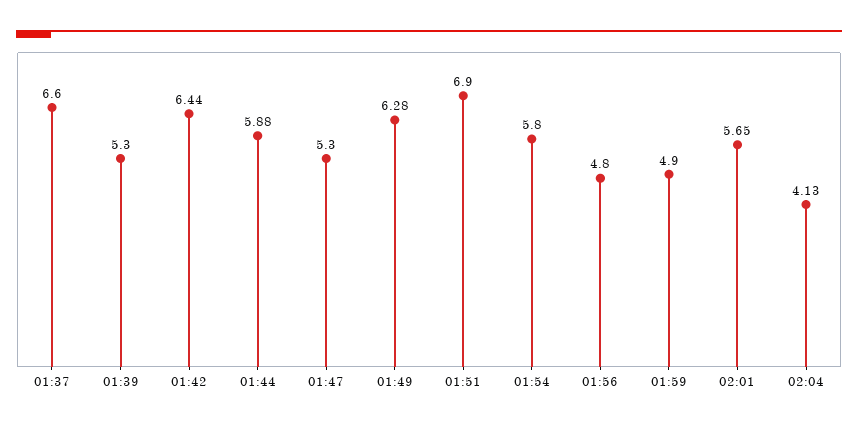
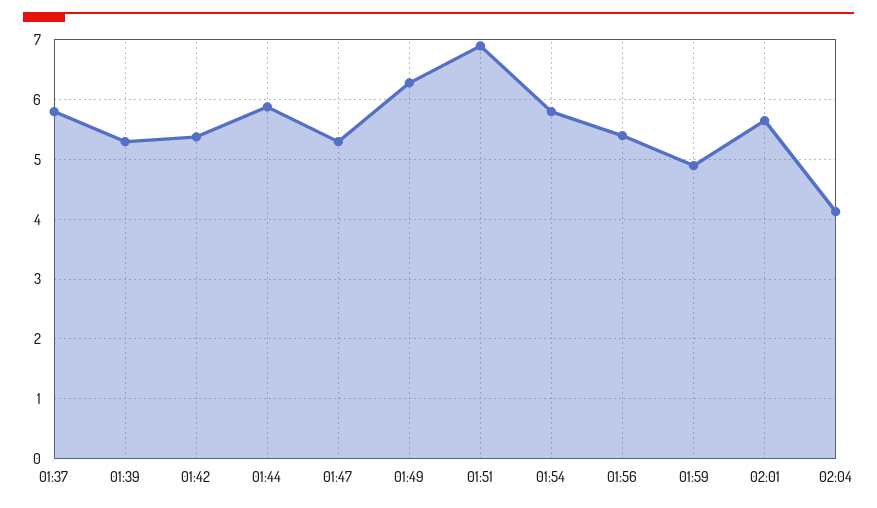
  {
-   "01:37": 6.6,
+   "01:37": 5.8,
    "01:39": 5.3,
-   "01:42": 6.44,
+   "01:42": 5.4,
    "01:44": 5.88,
    "01:47": 5.3,
    "01:49": 6.28,
    "01:51": 6.9,
    "01:54": 5.8,
-   "01:56": 4.8,
+   "01:56": 5.4,
    "01:59": 4.9,
    "02:01": 5.65,
    "02:04": 4.13
  }

